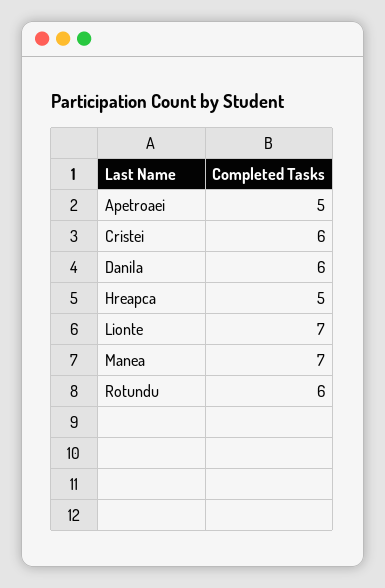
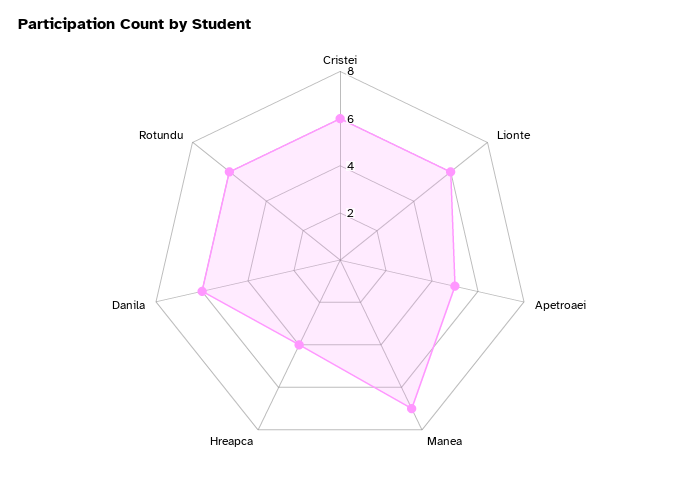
  {
    "Apetroaei": 5,
    "Cristei": 6,
    "Danila": 6,
-   "Hreapca": 5,
+   "Hreapca": 4,
-   "Lionte": 7,
+   "Lionte": 6,
    "Manea": 7,
    "Rotundu": 6
  }

